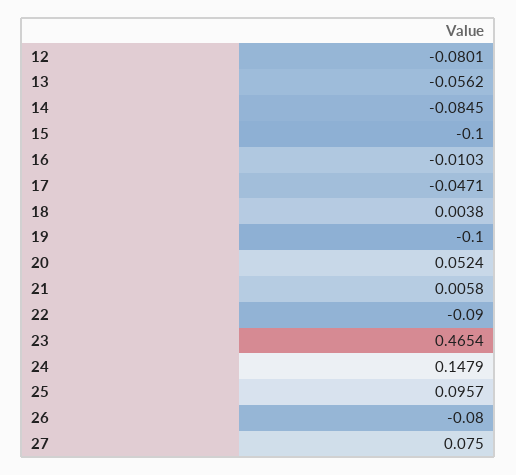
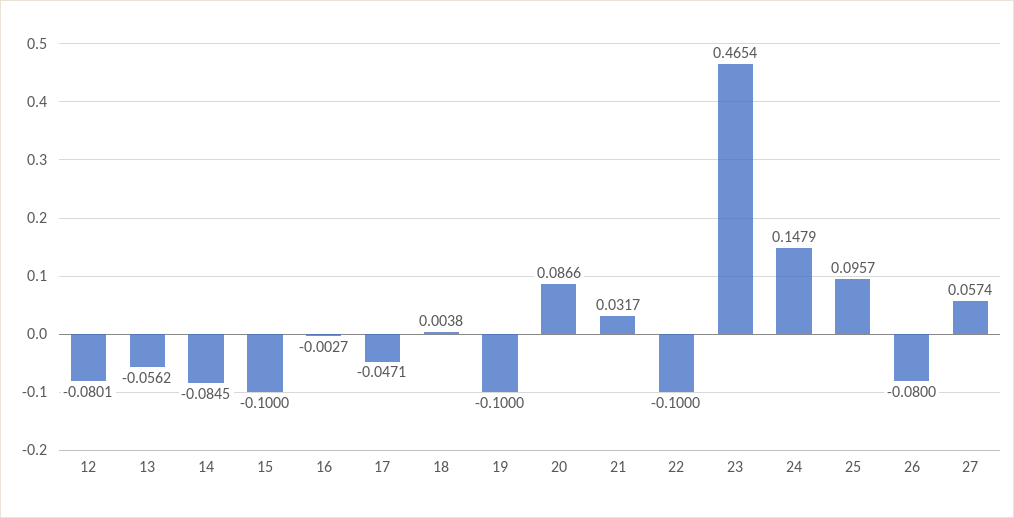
  {
    "12": -0.0801,
    "13": -0.0562,
    "14": -0.0845,
    "15": -0.1,
-   "16": -0.0103,
+   "16": -0.0027,
    "17": -0.0471,
    "18": 0.0038,
    "19": -0.1,
-   "20": 0.0524,
+   "20": 0.0866,
-   "21": 0.0058,
+   "21": 0.0317,
-   "22": -0.09,
+   "22": -0.1,
    "23": 0.4654,
    "24": 0.1479,
    "25": 0.0957,
    "26": -0.08,
-   "27": 0.075
+   "27": 0.0574
  }

